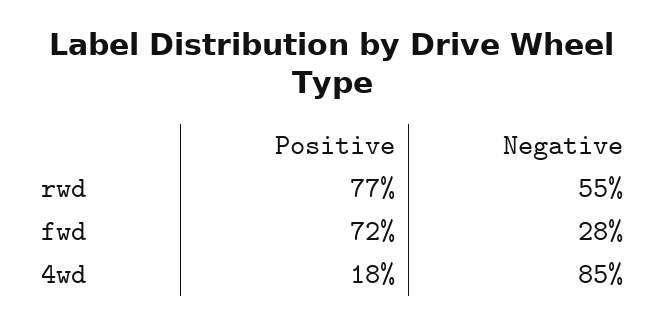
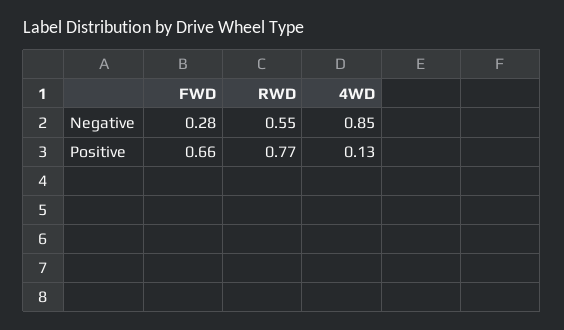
  {
    "Positive": {
      "rwd": 0.77,
-     "fwd": 0.72,
+     "fwd": 0.66,
-     "4wd": 0.18
+     "4wd": 0.13
    },
    "Negative": {
      "rwd": 0.55,
      "fwd": 0.28,
      "4wd": 0.85
    }
  }

